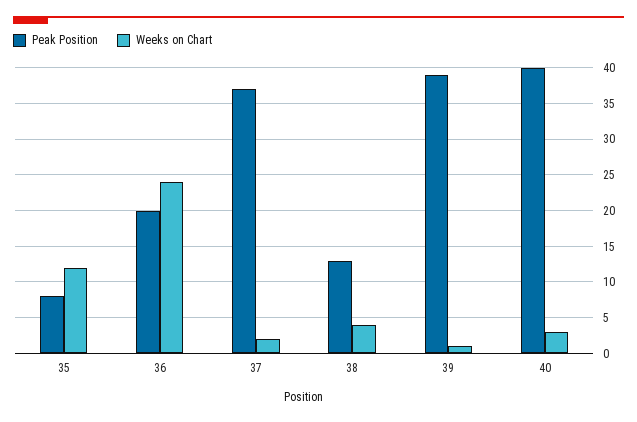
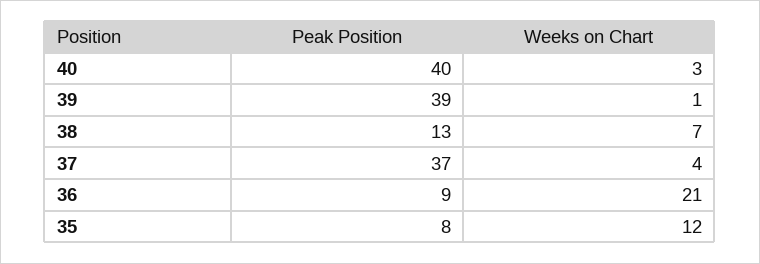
  {
    "Peak Position": {
      "35": 8,
-     "36": 20,
+     "36": 9,
      "37": 37,
      "38": 13,
      "39": 39,
      "40": 40
    },
    "Weeks on Chart": {
      "35": 12,
-     "36": 24,
+     "36": 21,
-     "37": 2,
+     "37": 4,
-     "38": 4,
+     "38": 7,
      "39": 1,
      "40": 3
    }
  }

